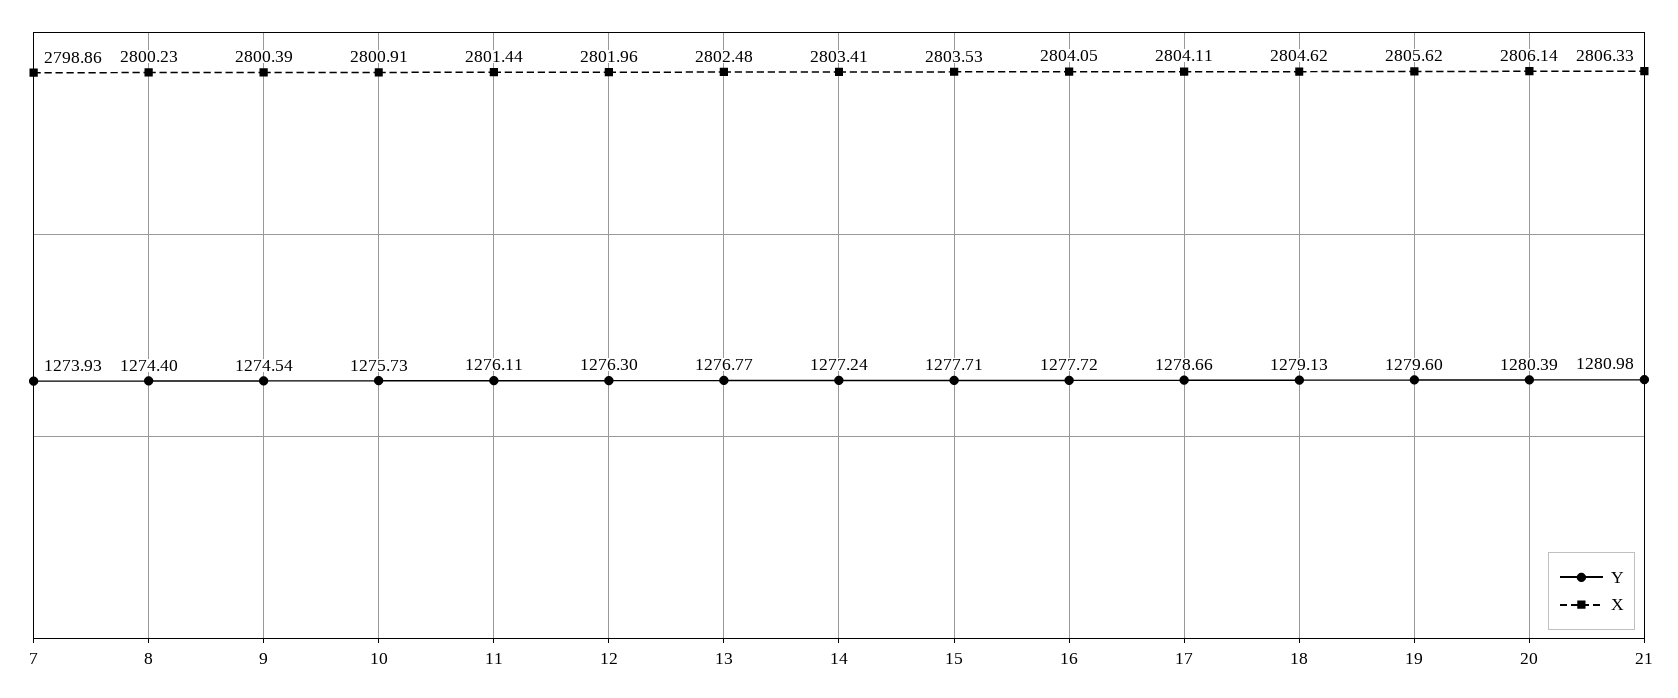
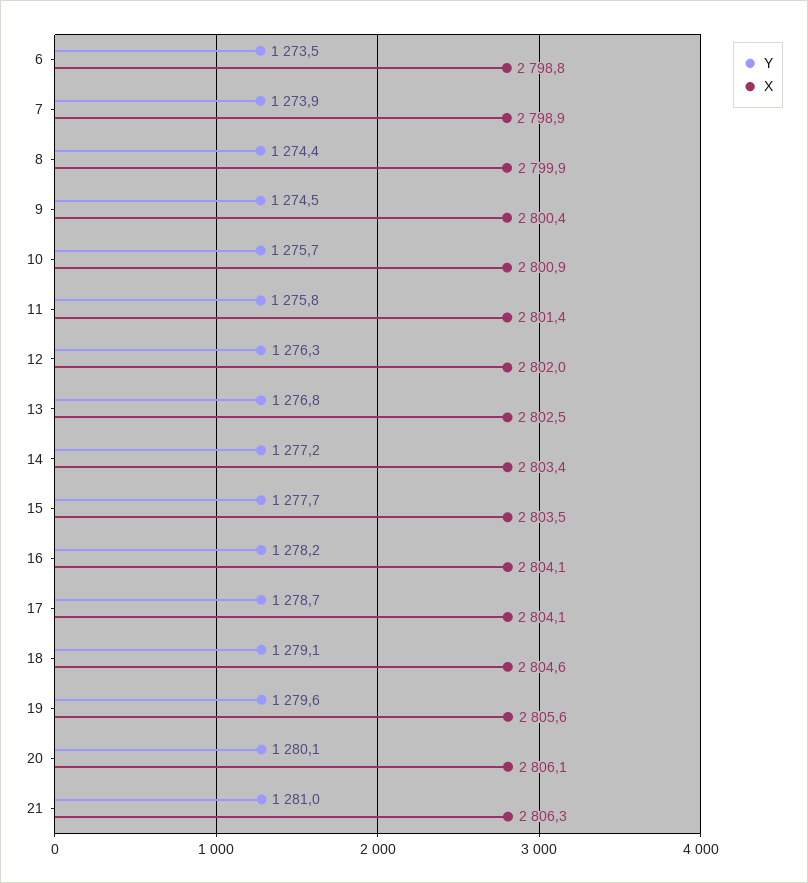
  {
    "Y": {
      "7": 1273.93,
      "8": 1274.4,
      "9": 1274.54,
      "10": 1275.73,
-     "11": 1276.11,
+     "11": 1275.8,
      "12": 1276.3,
      "13": 1276.77,
      "14": 1277.24,
      "15": 1277.71,
-     "16": 1277.72,
+     "16": 1278.2,
      "17": 1278.66,
      "18": 1279.13,
      "19": 1279.6,
-     "20": 1280.39,
+     "20": 1280.1,
-     "21": 1280.98
+     "21": 1280.98,
+     "6": 1273.5
    },
    "X": {
      "7": 2798.86,
-     "8": 2800.23,
+     "8": 2799.9,
      "9": 2800.39,
      "10": 2800.91,
      "11": 2801.44,
      "12": 2801.96,
      "13": 2802.48,
      "14": 2803.41,
      "15": 2803.53,
      "16": 2804.05,
      "17": 2804.11,
      "18": 2804.62,
      "19": 2805.62,
      "20": 2806.14,
-     "21": 2806.33
+     "21": 2806.33,
+     "6": 2798.8
    }
  }

